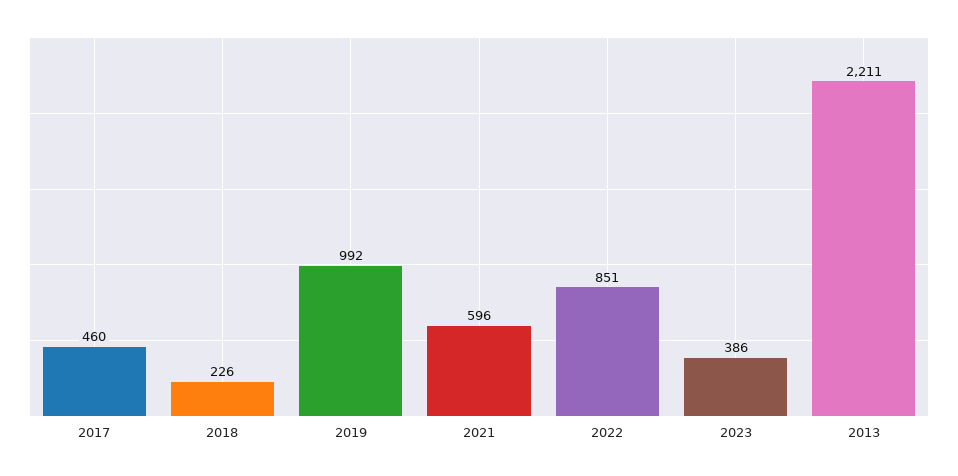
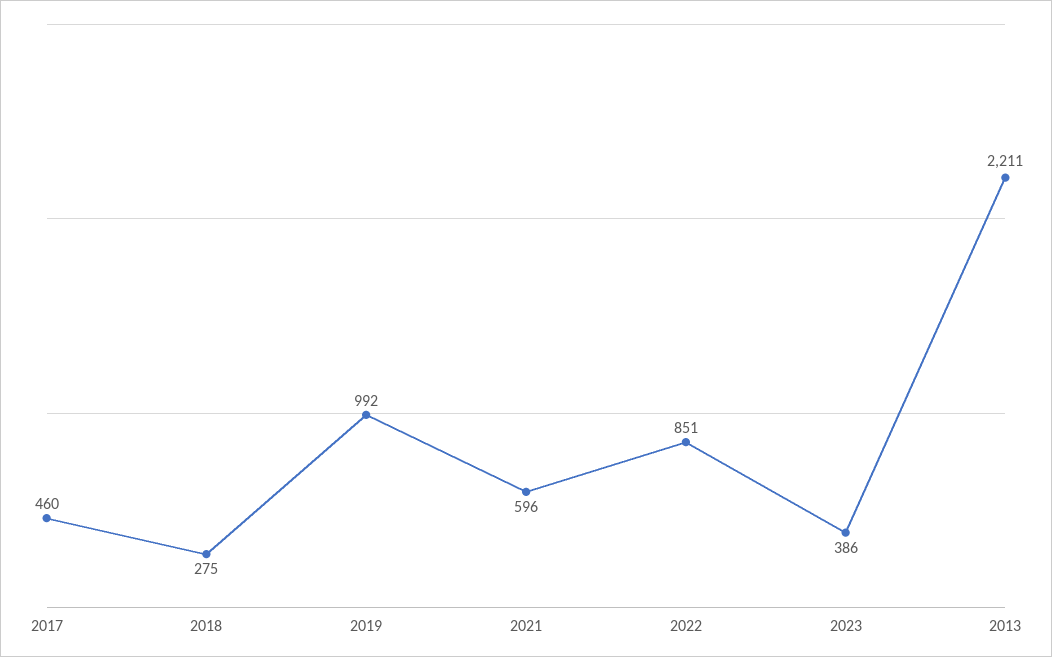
  {
    "2017": 460,
-   "2018": 226,
+   "2018": 275,
    "2019": 992,
    "2021": 596,
    "2022": 851,
    "2023": 386,
    "2013": 2211
  }

